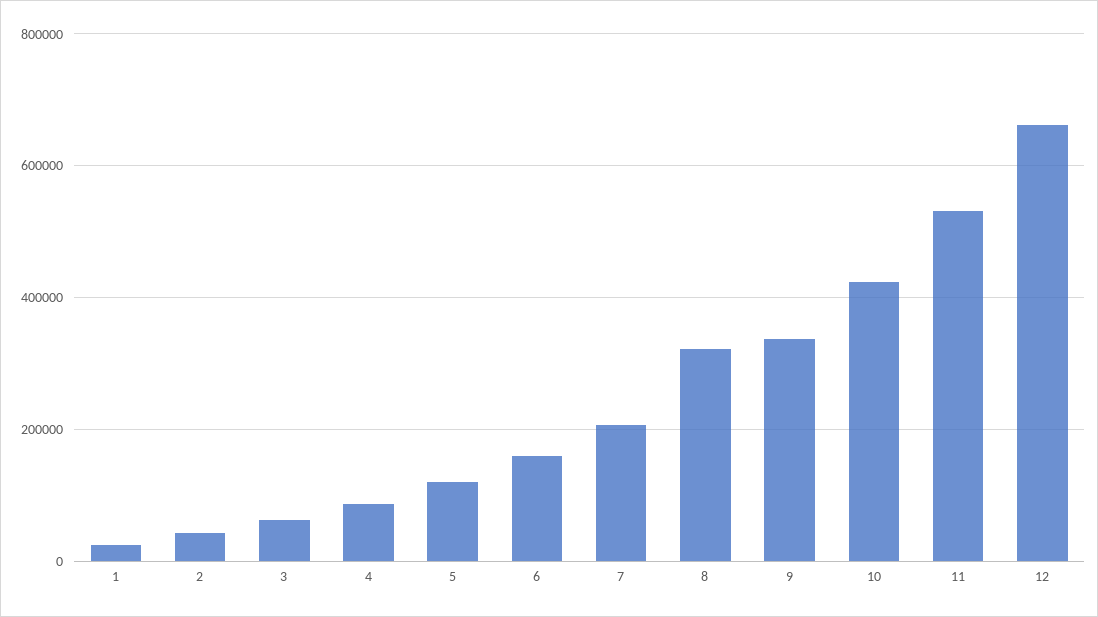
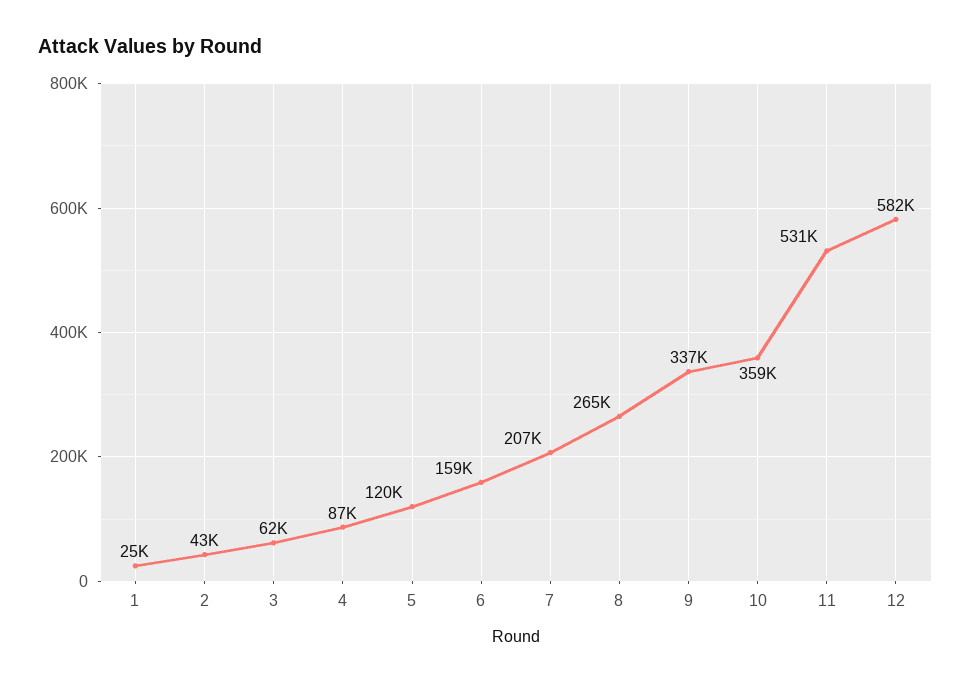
  {
    "1": 25000,
    "2": 43000,
    "3": 62000,
    "4": 87000,
    "5": 120000,
    "6": 159000,
    "7": 207000,
-   "8": 320000,
+   "8": 265000,
    "9": 337000,
-   "10": 420000,
+   "10": 359000,
    "11": 531000,
-   "12": 660000
+   "12": 582000
  }

